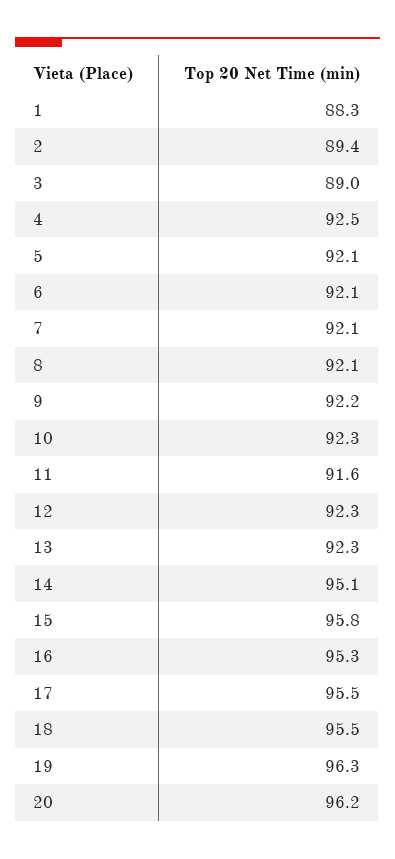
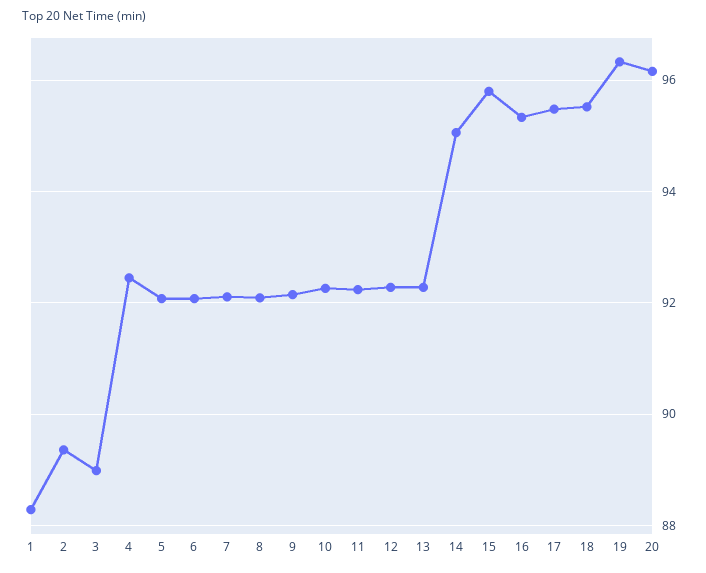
  {
    "1": 88.3,
    "2": 89.4,
    "3": 89,
    "4": 92.5,
    "5": 92.1,
    "6": 92.1,
    "7": 92.1,
    "8": 92.1,
    "9": 92.2,
    "10": 92.3,
-   "11": 91.6,
+   "11": 92.2,
    "12": 92.3,
    "13": 92.3,
    "14": 95.1,
    "15": 95.8,
    "16": 95.3,
    "17": 95.5,
    "18": 95.5,
    "19": 96.3,
    "20": 96.2
  }

